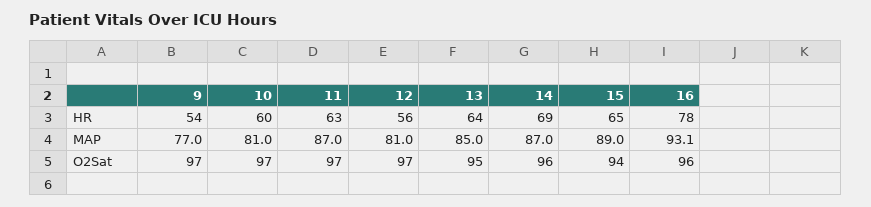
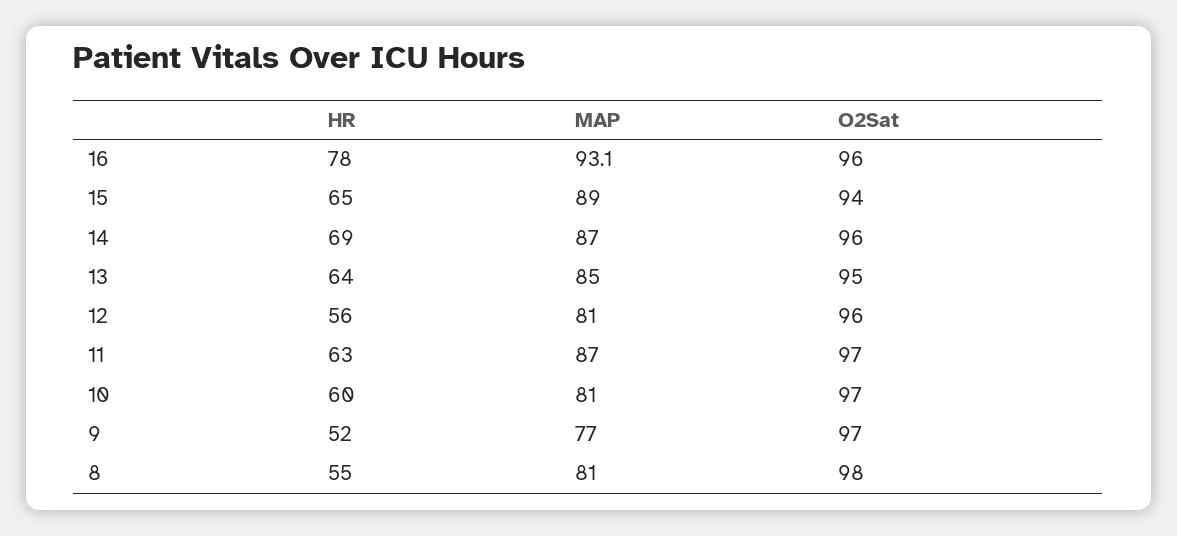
  {
    "9": {
-     "HR": 54,
+     "HR": 52,
      "MAP": 77,
      "O2Sat": 97
    },
    "10": {
      "HR": 60,
      "MAP": 81,
      "O2Sat": 97
    },
    "11": {
      "HR": 63,
      "MAP": 87,
      "O2Sat": 97
    },
    "12": {
      "HR": 56,
      "MAP": 81,
-     "O2Sat": 97
+     "O2Sat": 96
    },
    "13": {
      "HR": 64,
      "MAP": 85,
      "O2Sat": 95
    },
    "14": {
      "HR": 69,
      "MAP": 87,
      "O2Sat": 96
    },
    "15": {
      "HR": 65,
      "MAP": 89,
      "O2Sat": 94
    },
    "16": {
      "HR": 78,
      "MAP": 93.1,
      "O2Sat": 96
-   }
+   },
+   "8": {
+     "HR": 55,
+     "MAP": 81,
+     "O2Sat": 98
+   }
  }

